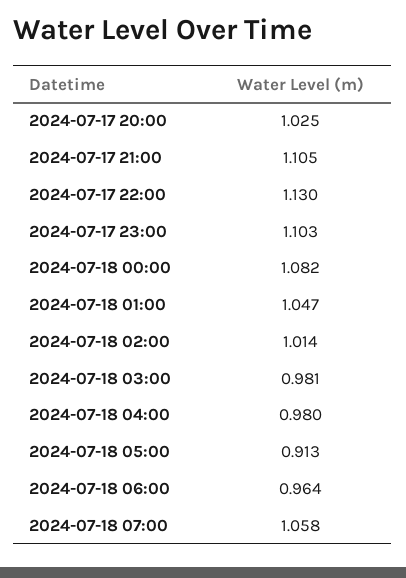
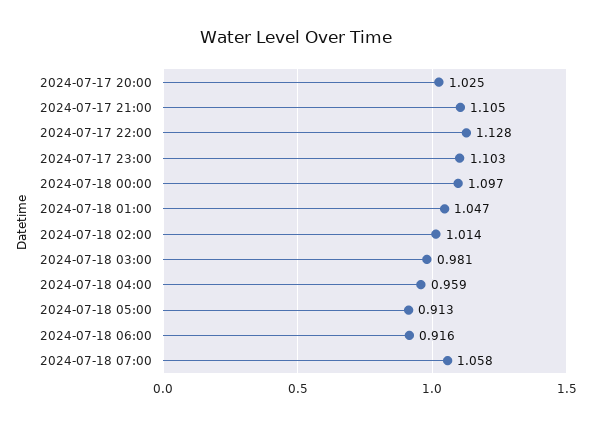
  {
    "2024-07-17 20:00": 1.025,
    "2024-07-17 21:00": 1.105,
-   "2024-07-17 22:00": 1.13,
+   "2024-07-17 22:00": 1.128,
    "2024-07-17 23:00": 1.103,
-   "2024-07-18 00:00": 1.082,
+   "2024-07-18 00:00": 1.097,
    "2024-07-18 01:00": 1.047,
    "2024-07-18 02:00": 1.014,
    "2024-07-18 03:00": 0.981,
-   "2024-07-18 04:00": 0.98,
+   "2024-07-18 04:00": 0.959,
    "2024-07-18 05:00": 0.913,
-   "2024-07-18 06:00": 0.964,
+   "2024-07-18 06:00": 0.916,
    "2024-07-18 07:00": 1.058
  }

